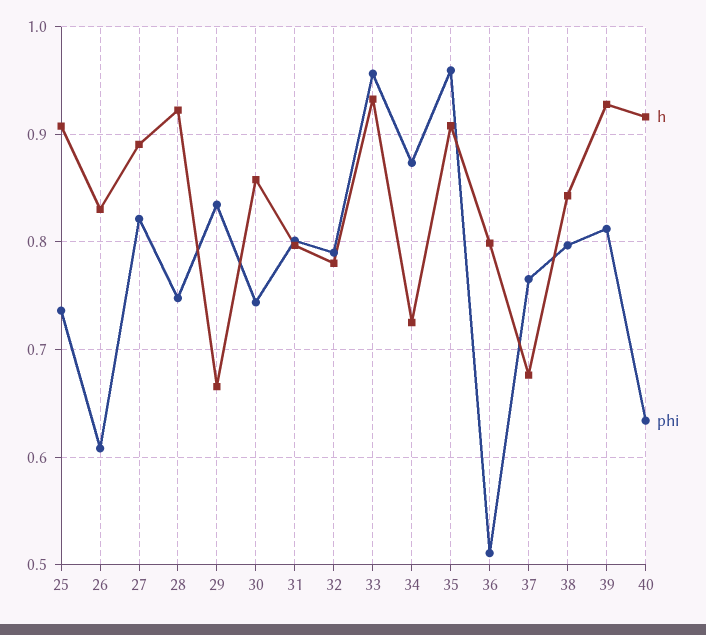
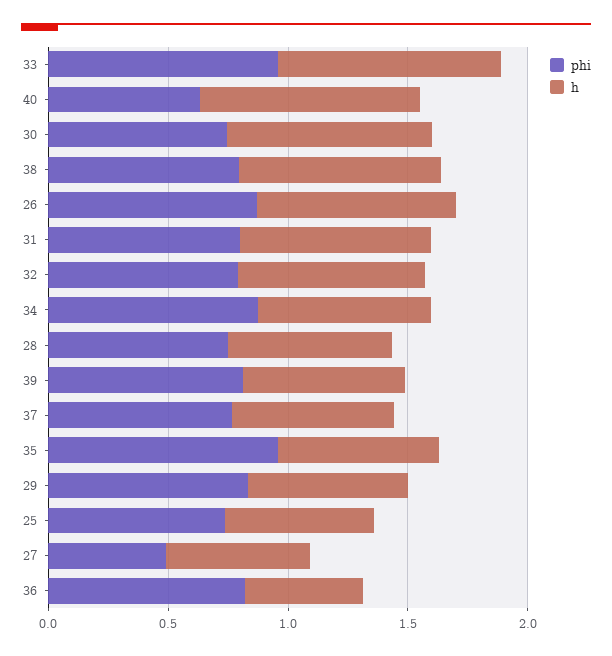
  {
    "h": {
-     "25": 0.91,
+     "25": 0.6,
      "26": 0.83,
-     "27": 0.89,
+     "27": 0.6,
-     "28": 0.92,
+     "28": 0.7,
      "29": 0.67,
      "30": 0.86,
      "31": 0.8,
      "32": 0.78,
      "33": 0.93,
      "34": 0.73,
-     "35": 0.91,
+     "35": 0.7,
-     "36": 0.8,
+     "36": 0.5,
      "37": 0.68,
      "38": 0.84,
-     "39": 0.93,
+     "39": 0.7,
      "40": 0.92
    },
    "phi": {
      "25": 0.74,
-     "26": 0.61,
+     "26": 0.9,
-     "27": 0.82,
+     "27": 0.5,
      "28": 0.75,
      "29": 0.83,
      "30": 0.74,
      "31": 0.8,
      "32": 0.79,
      "33": 0.96,
      "34": 0.87,
      "35": 0.96,
-     "36": 0.51,
+     "36": 0.8,
      "37": 0.77,
      "38": 0.8,
      "39": 0.81,
      "40": 0.63
    }
  }

